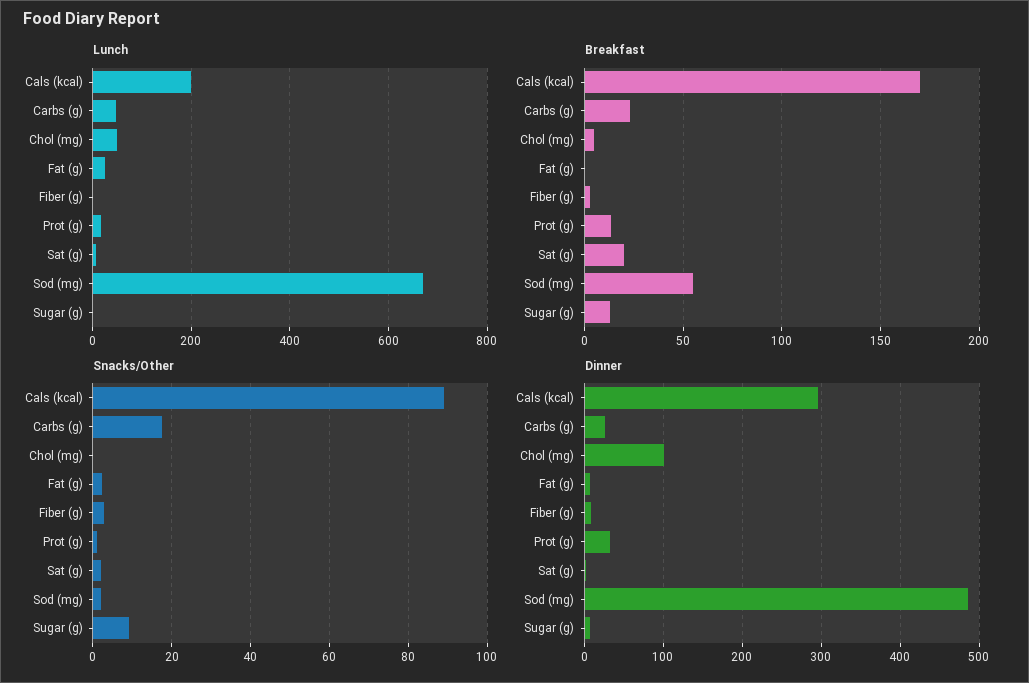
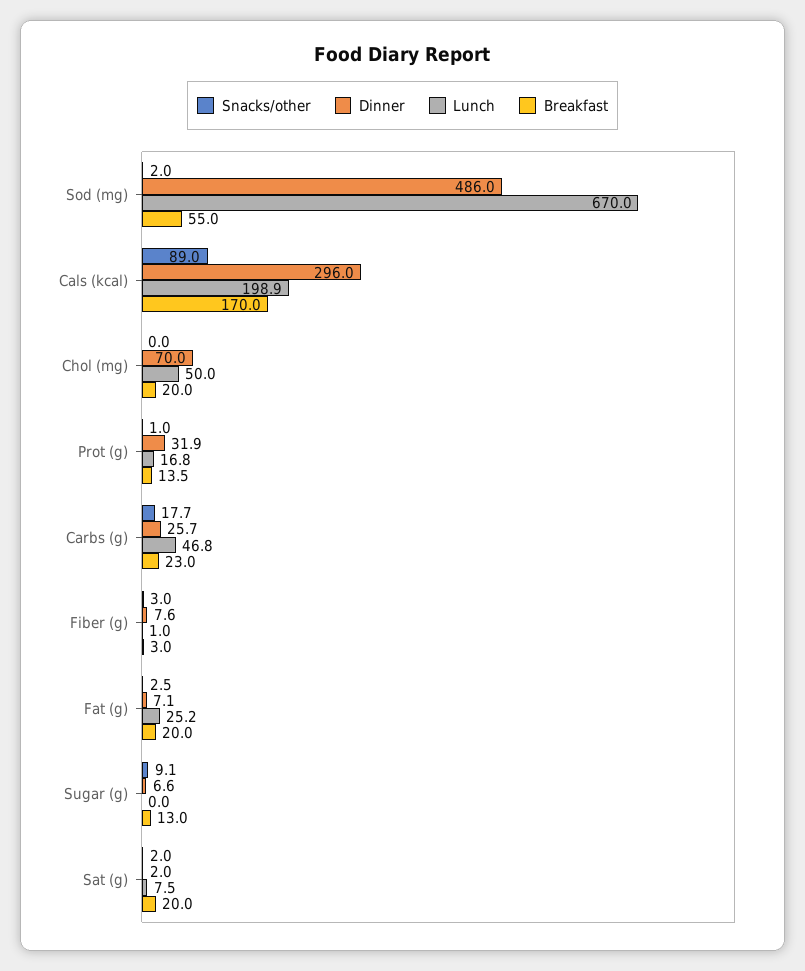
  {
    "Lunch": {
      "Cals (kcal)": 198.9,
      "Carbs (g)": 46.8,
      "Chol (mg)": 50,
      "Fat (g)": 25.2,
      "Fiber (g)": 1,
      "Prot (g)": 16.8,
      "Sat (g)": 7.5,
      "Sod (mg)": 670,
      "Sugar (g)": 0
    },
    "Breakfast": {
      "Cals (kcal)": 170,
      "Carbs (g)": 23,
-     "Chol (mg)": 5,
+     "Chol (mg)": 20,
-     "Fat (g)": 0,
+     "Fat (g)": 20,
      "Fiber (g)": 3,
      "Prot (g)": 13.5,
      "Sat (g)": 20,
      "Sod (mg)": 55,
      "Sugar (g)": 13
    },
    "Snacks/Other": {
      "Cals (kcal)": 89,
      "Carbs (g)": 17.7,
      "Chol (mg)": 0,
      "Fat (g)": 2.5,
      "Fiber (g)": 3,
      "Prot (g)": 1,
      "Sat (g)": 2,
      "Sod (mg)": 2,
      "Sugar (g)": 9.1
    },
    "Dinner": {
      "Cals (kcal)": 296,
      "Carbs (g)": 25.7,
-     "Chol (mg)": 100,
+     "Chol (mg)": 70,
      "Fat (g)": 7.1,
      "Fiber (g)": 7.6,
      "Prot (g)": 31.9,
      "Sat (g)": 2,
      "Sod (mg)": 486,
      "Sugar (g)": 6.6
    }
  }

